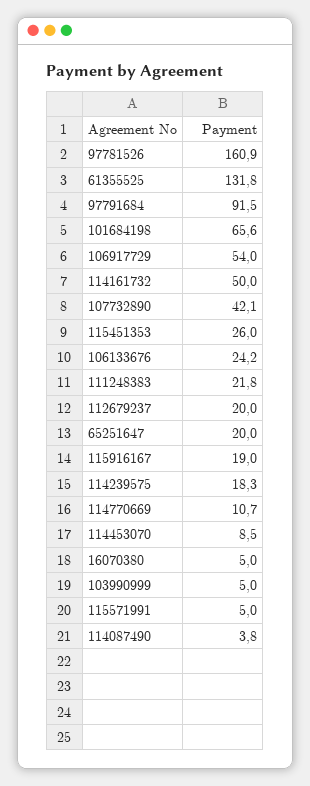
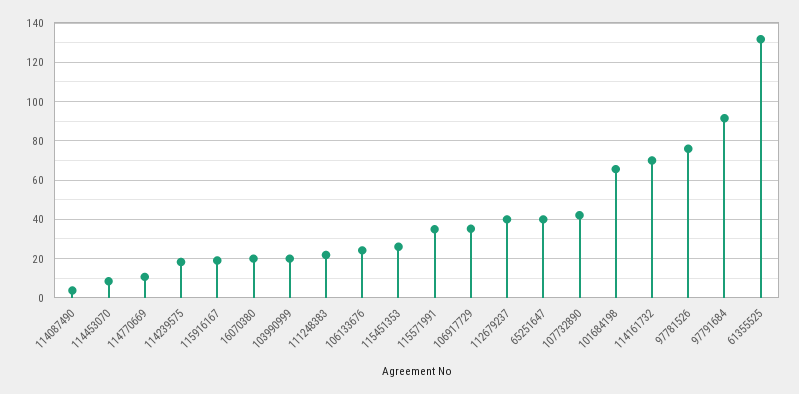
  {
-   "97781526": 160.9,
+   "97781526": 75,
    "61355525": 131.8,
    "97791684": 91.5,
    "101684198": 65.6,
-   "106917729": 54,
+   "106917729": 35,
-   "114161732": 50,
+   "114161732": 70,
    "107732890": 42.1,
    "115451353": 26,
    "106133676": 24.2,
    "111248383": 21.8,
-   "112679237": 20,
+   "112679237": 40,
-   "65251647": 20,
+   "65251647": 40,
    "115916167": 19,
    "114239575": 18.3,
    "114770669": 10.7,
    "114453070": 8.5,
-   "16070380": 5,
+   "16070380": 20,
-   "103990999": 5,
+   "103990999": 20,
-   "115571991": 5,
+   "115571991": 35,
    "114087490": 3.8
  }

